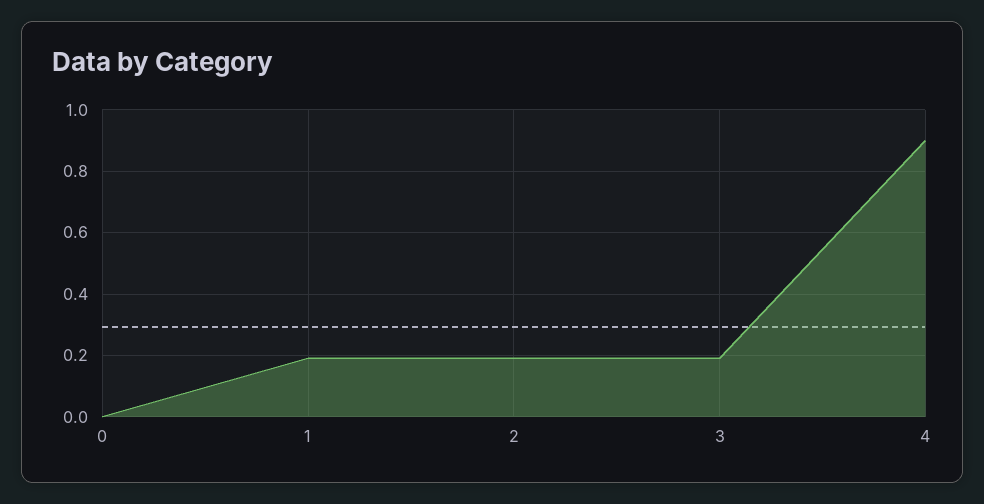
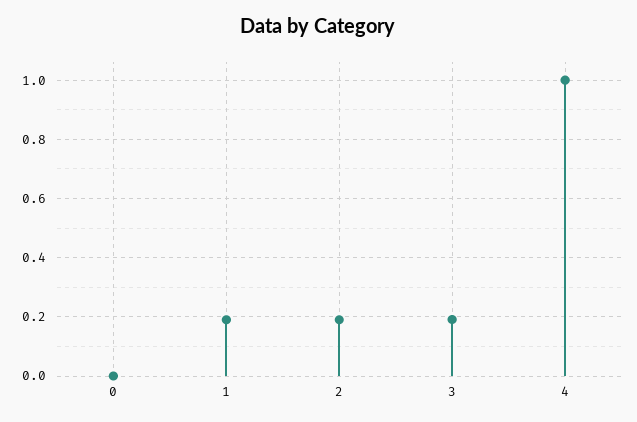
  {
    "0": 0,
    "1": 0.2,
    "2": 0.2,
    "3": 0.2,
-   "4": 0.9
+   "4": 1
  }

